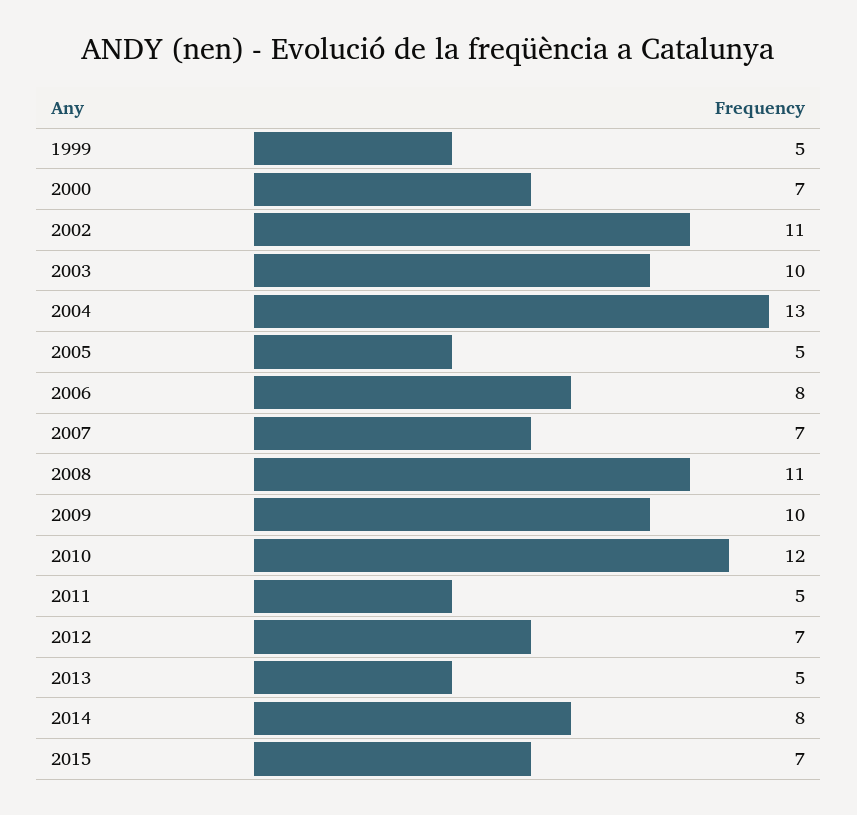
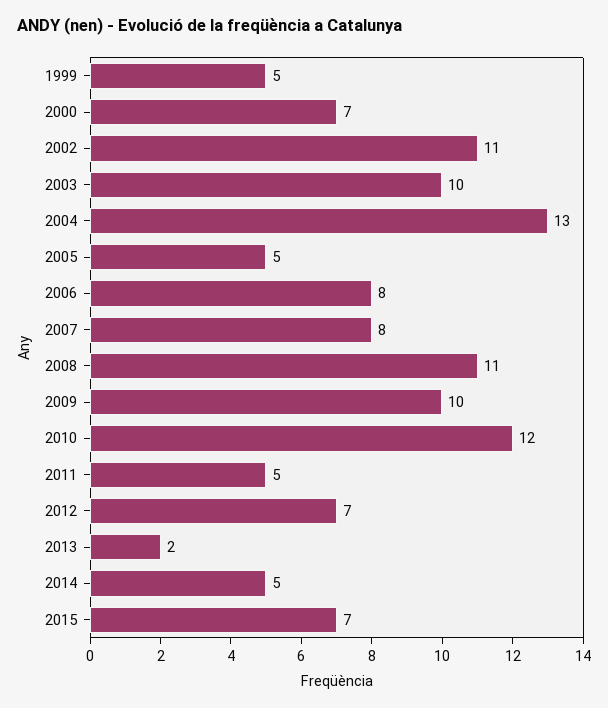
  {
    "1999": 5,
    "2000": 7,
    "2002": 11,
    "2003": 10,
    "2004": 13,
    "2005": 5,
    "2006": 8,
-   "2007": 7,
+   "2007": 8,
    "2008": 11,
    "2009": 10,
    "2010": 12,
    "2011": 5,
    "2012": 7,
-   "2013": 5,
+   "2013": 2,
-   "2014": 8,
+   "2014": 5,
    "2015": 7
  }

